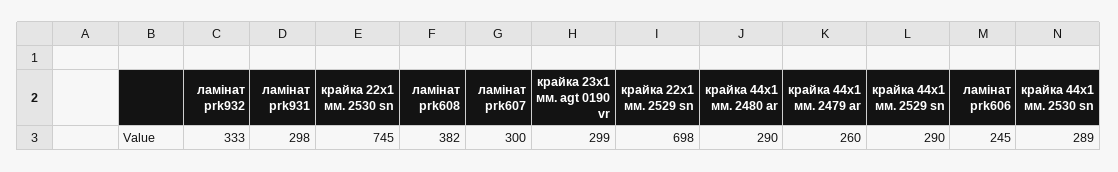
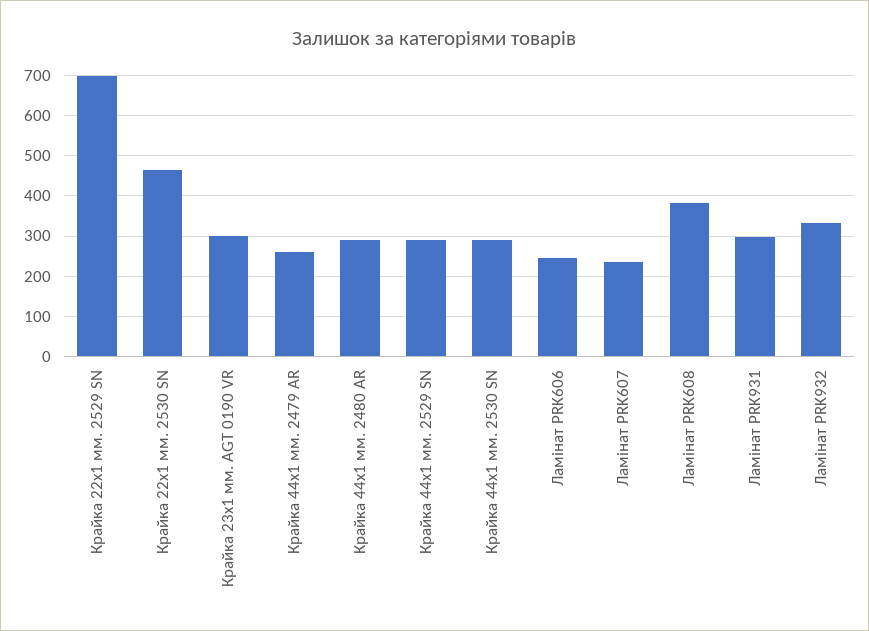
  {
    "ламінат prk932": 333,
    "ламінат prk931": 298,
-   "крайка 22x1 мм. 2530 sn": 745,
+   "крайка 22x1 мм. 2530 sn": 460,
    "ламінат prk608": 382,
-   "ламінат prk607": 300,
+   "ламінат prk607": 240,
    "крайка 23x1 мм. agt 0190 vr": 299,
    "крайка 22x1 мм. 2529 sn": 698,
    "крайка 44x1 мм. 2480 ar": 290,
    "крайка 44x1 мм. 2479 ar": 260,
    "крайка 44x1 мм. 2529 sn": 290,
    "ламінат prk606": 245,
    "крайка 44x1 мм. 2530 sn": 289
  }

